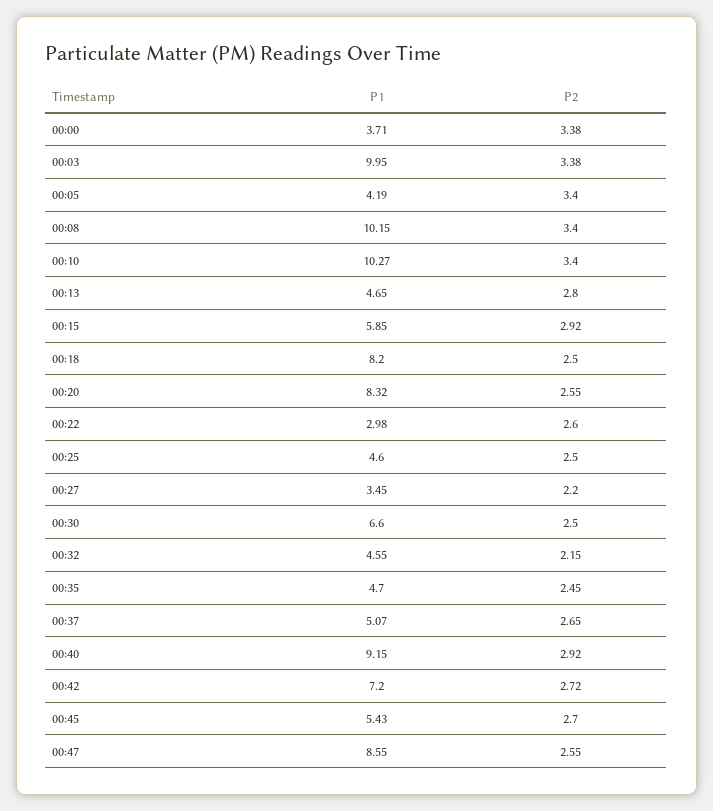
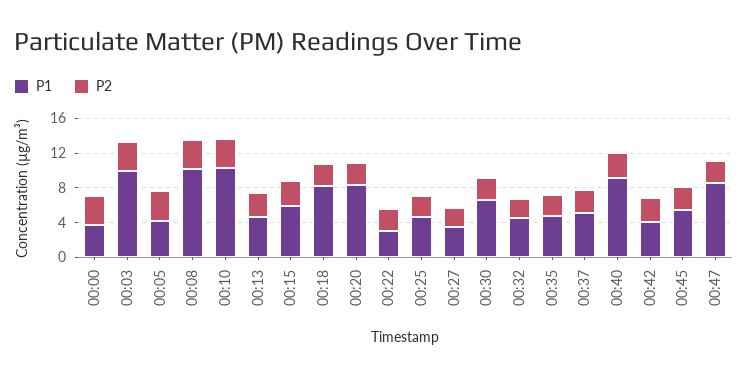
  {
    "P1": {
      "00:00": 3.71,
      "00:03": 9.95,
      "00:05": 4.19,
      "00:08": 10.15,
      "00:10": 10.27,
      "00:13": 4.65,
      "00:15": 5.85,
      "00:18": 8.2,
      "00:20": 8.32,
      "00:22": 2.98,
      "00:25": 4.6,
      "00:27": 3.45,
      "00:30": 6.6,
      "00:32": 4.55,
      "00:35": 4.7,
      "00:37": 5.07,
      "00:40": 9.15,
-     "00:42": 7.2,
+     "00:42": 4,
      "00:45": 5.43,
      "00:47": 8.55
    },
    "P2": {
      "00:00": 3.38,
      "00:03": 3.38,
      "00:05": 3.4,
      "00:08": 3.4,
      "00:10": 3.4,
      "00:13": 2.8,
      "00:15": 2.92,
      "00:18": 2.5,
      "00:20": 2.55,
      "00:22": 2.6,
      "00:25": 2.5,
      "00:27": 2.2,
      "00:30": 2.5,
      "00:32": 2.15,
      "00:35": 2.45,
      "00:37": 2.65,
      "00:40": 2.92,
      "00:42": 2.72,
      "00:45": 2.7,
      "00:47": 2.55
    }
  }

